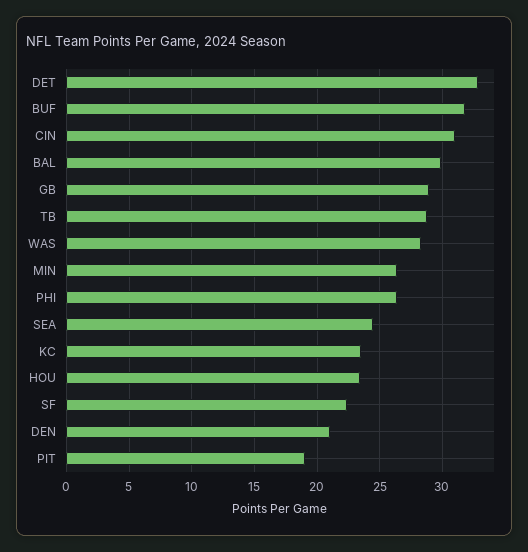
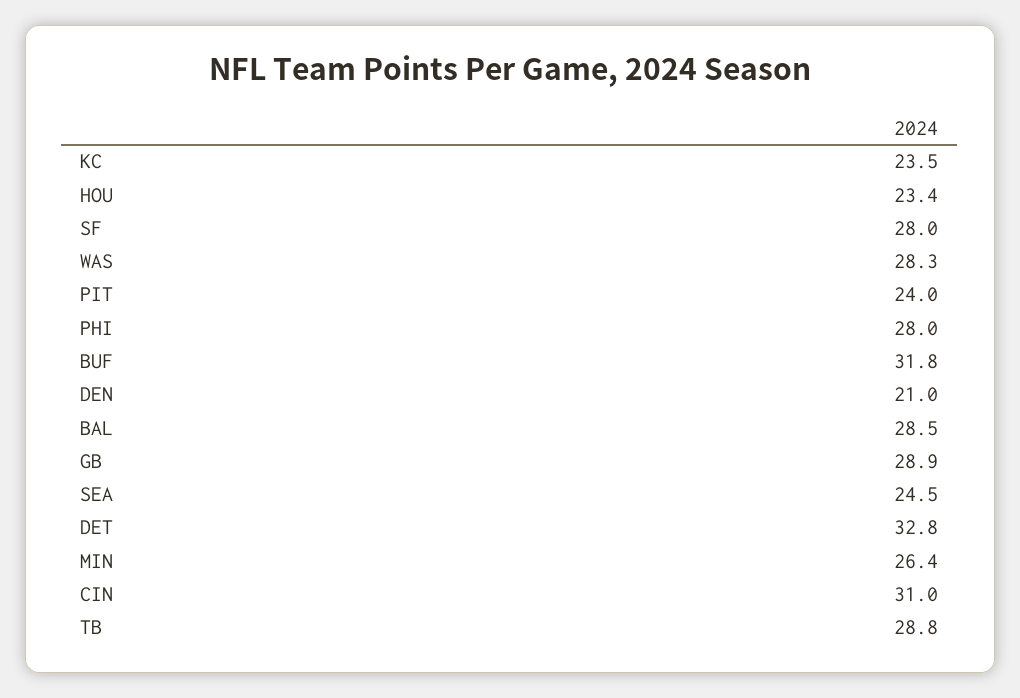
  {
    "DET": 32.8,
    "BUF": 31.8,
    "CIN": 31,
-   "BAL": 30,
+   "BAL": 28.5,
    "GB": 28.9,
    "TB": 28.8,
    "WAS": 28.3,
    "MIN": 26.4,
-   "PHI": 26.5,
+   "PHI": 28,
    "SEA": 24.5,
    "KC": 23.5,
    "HOU": 23.4,
-   "SF": 22.5,
+   "SF": 28,
    "DEN": 21,
-   "PIT": 19
+   "PIT": 24
  }

